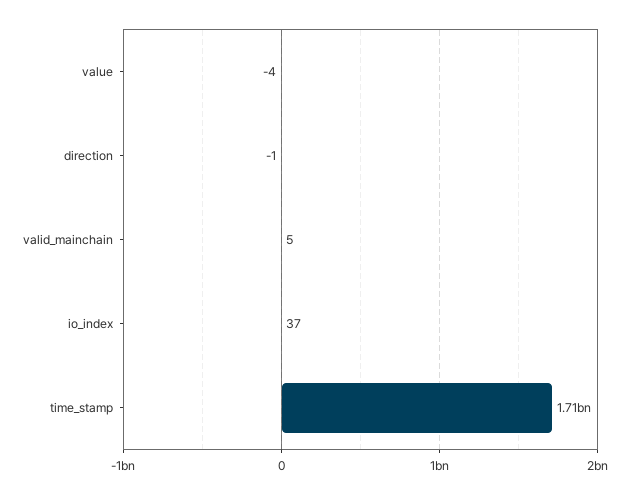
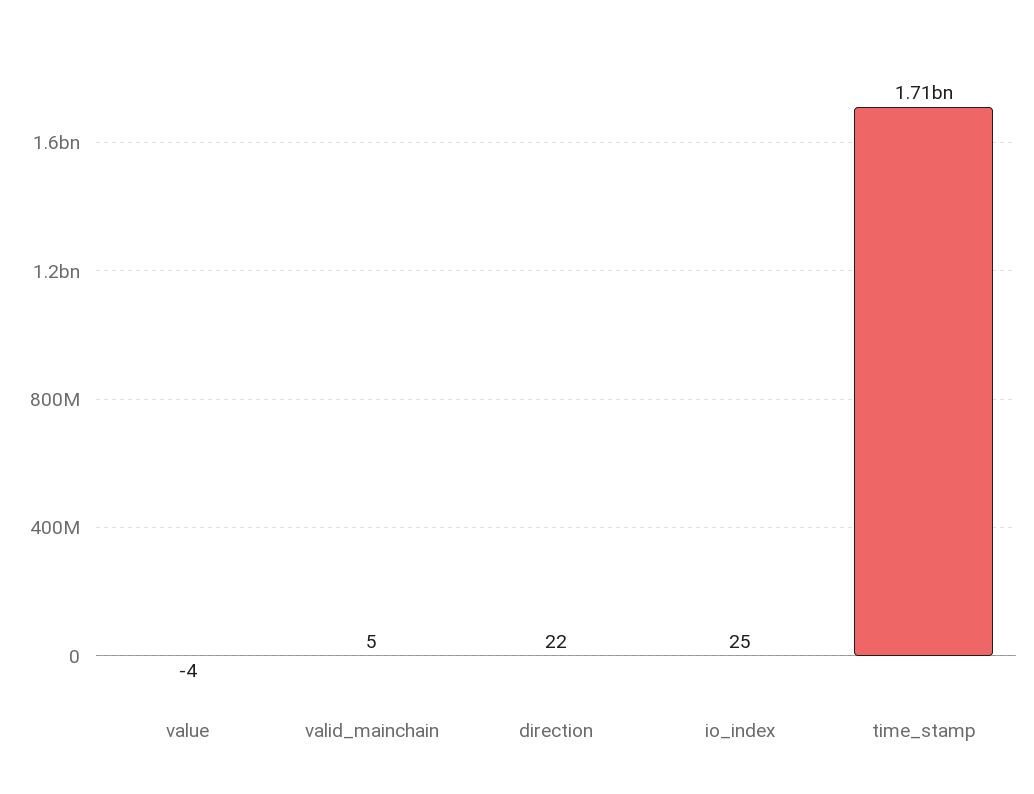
  {
    "value": -4,
-   "direction": -1,
+   "direction": 22,
    "valid_mainchain": 5,
-   "io_index": 37,
+   "io_index": 25,
    "time_stamp": 1710000000
  }

